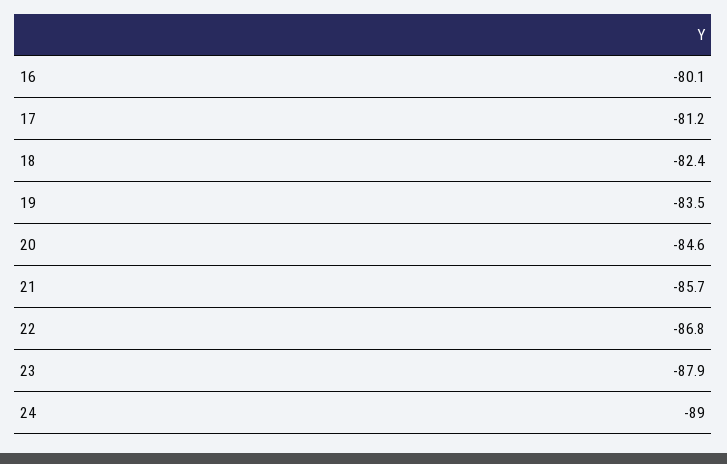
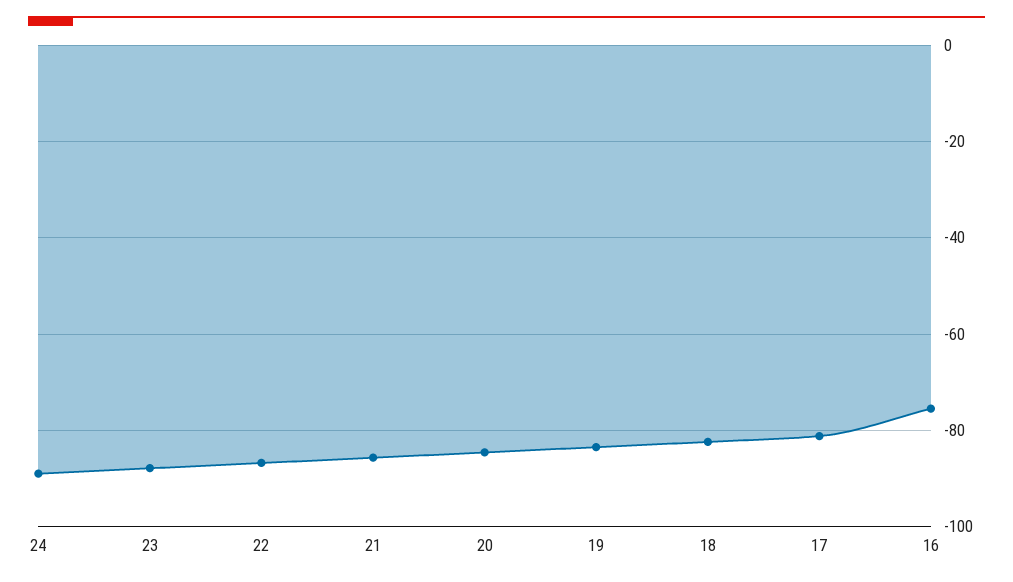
  {
-   "16": -80.1,
+   "16": -76,
    "17": -81.2,
    "18": -82.4,
    "19": -83.5,
    "20": -84.6,
    "21": -85.7,
    "22": -86.8,
    "23": -87.9,
    "24": -89
  }

